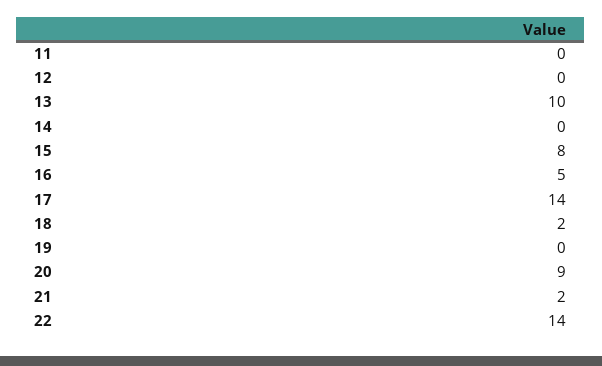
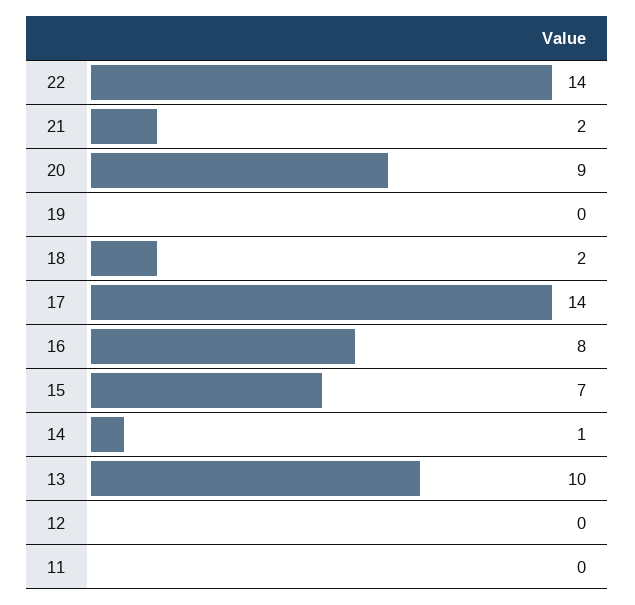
  {
    "11": 0,
    "12": 0,
    "13": 10,
-   "14": 0,
+   "14": 1,
-   "15": 8,
+   "15": 7,
-   "16": 5,
+   "16": 8,
    "17": 14,
    "18": 2,
    "19": 0,
    "20": 9,
    "21": 2,
    "22": 14
  }

